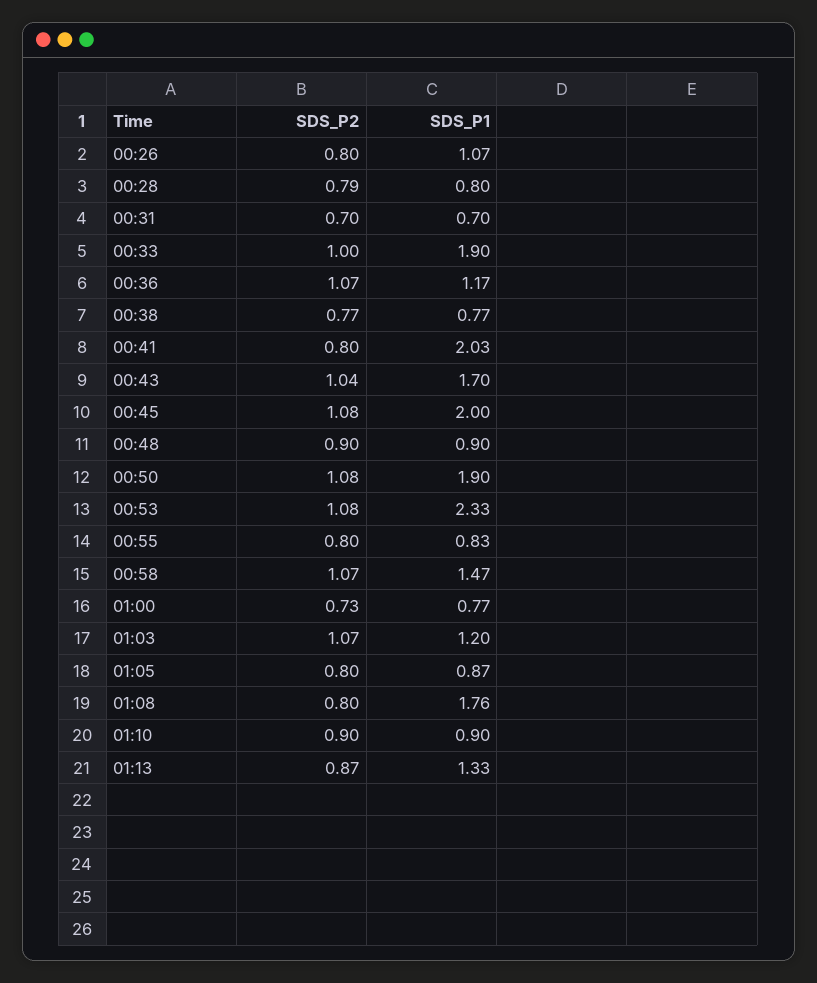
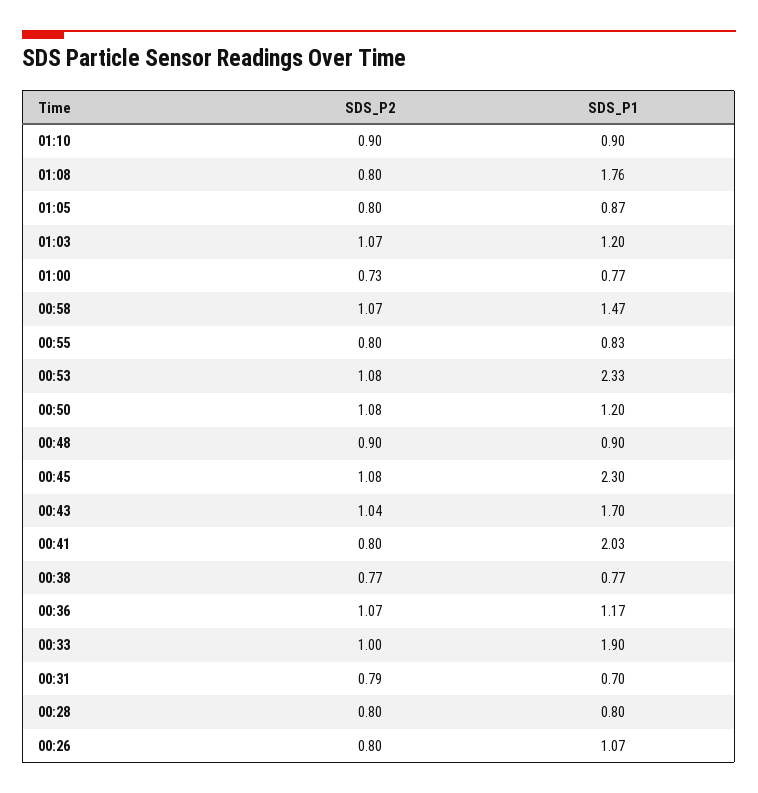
  {
    "SDS_P2": {
      "00:26": 0.8,
-     "00:28": 0.79,
+     "00:28": 0.8,
-     "00:31": 0.7,
+     "00:31": 0.79,
      "00:33": 1,
      "00:36": 1.07,
      "00:38": 0.77,
      "00:41": 0.8,
      "00:43": 1.04,
      "00:45": 1.08,
      "00:48": 0.9,
      "00:50": 1.08,
      "00:53": 1.08,
      "00:55": 0.8,
      "00:58": 1.07,
      "01:00": 0.73,
      "01:03": 1.07,
      "01:05": 0.8,
      "01:08": 0.8,
-     "01:10": 0.9,
+     "01:10": 0.9
-     "01:13": 0.87
    },
    "SDS_P1": {
      "00:26": 1.07,
      "00:28": 0.8,
      "00:31": 0.7,
      "00:33": 1.9,
      "00:36": 1.17,
      "00:38": 0.77,
      "00:41": 2.03,
      "00:43": 1.7,
-     "00:45": 2,
+     "00:45": 2.3,
      "00:48": 0.9,
-     "00:50": 1.9,
+     "00:50": 1.2,
      "00:53": 2.33,
      "00:55": 0.83,
      "00:58": 1.47,
      "01:00": 0.77,
      "01:03": 1.2,
      "01:05": 0.87,
      "01:08": 1.76,
-     "01:10": 0.9,
+     "01:10": 0.9
-     "01:13": 1.33
    }
  }

